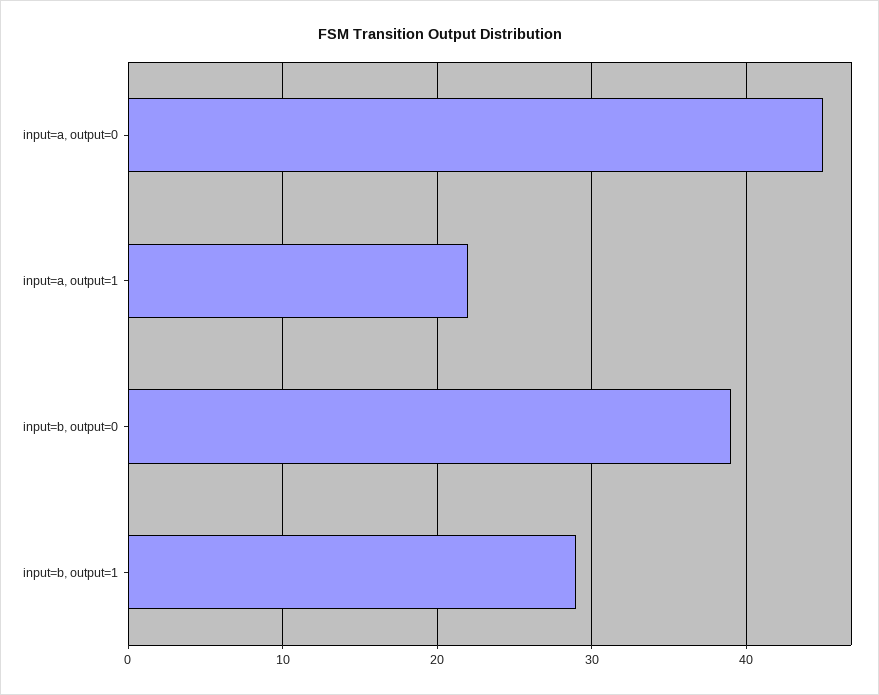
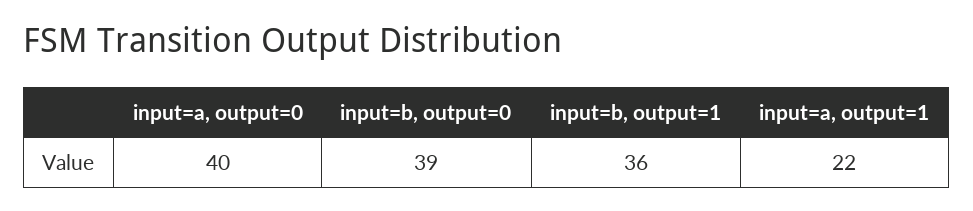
  {
-   "input=a, output=0": 45,
+   "input=a, output=0": 40,
    "input=a, output=1": 22,
    "input=b, output=0": 39,
-   "input=b, output=1": 29
+   "input=b, output=1": 36
  }

